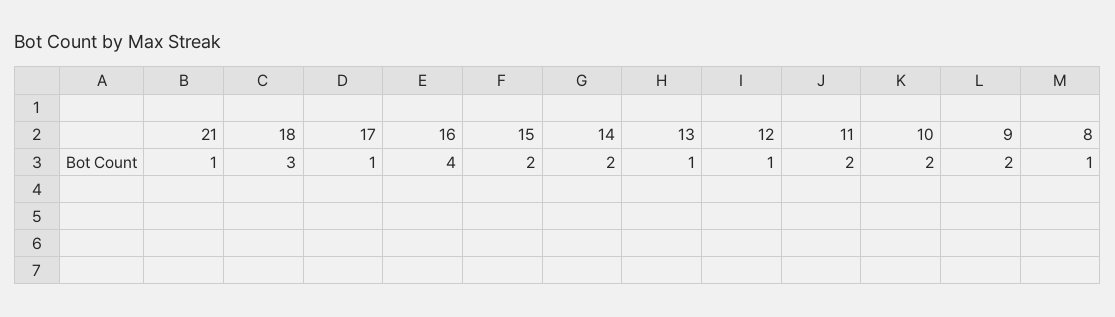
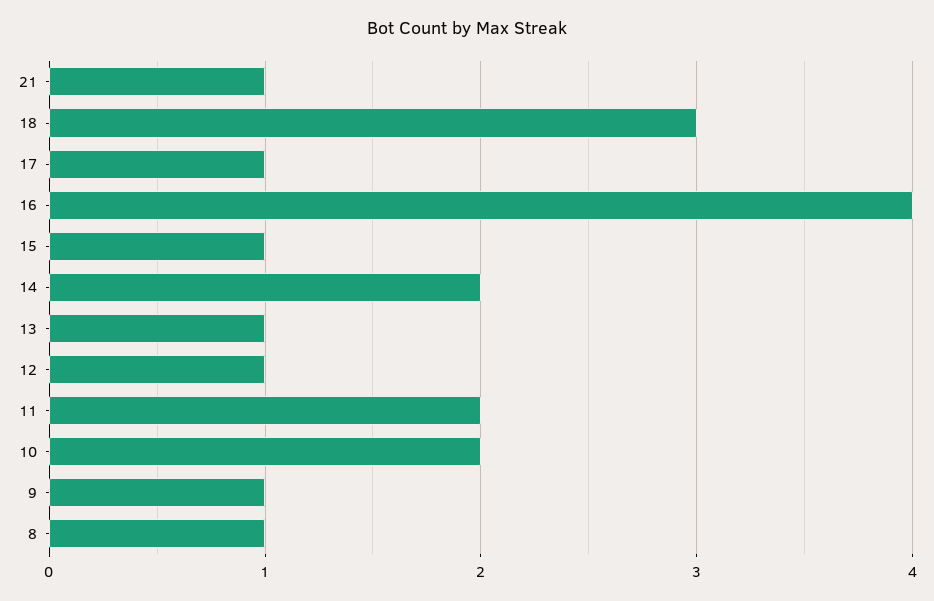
  {
    "21": 1,
    "18": 3,
    "17": 1,
    "16": 4,
-   "15": 2,
+   "15": 1,
    "14": 2,
    "13": 1,
    "12": 1,
    "11": 2,
    "10": 2,
-   "9": 2,
+   "9": 1,
    "8": 1
  }

